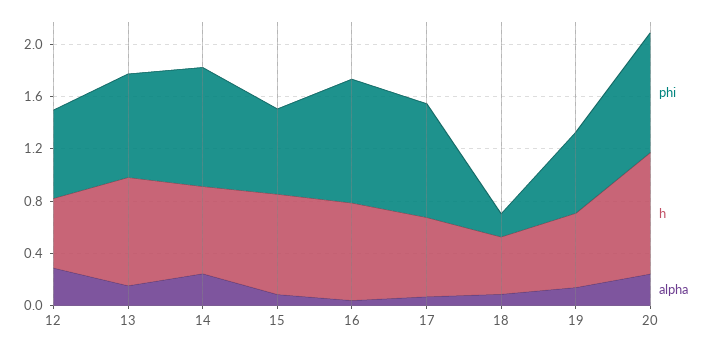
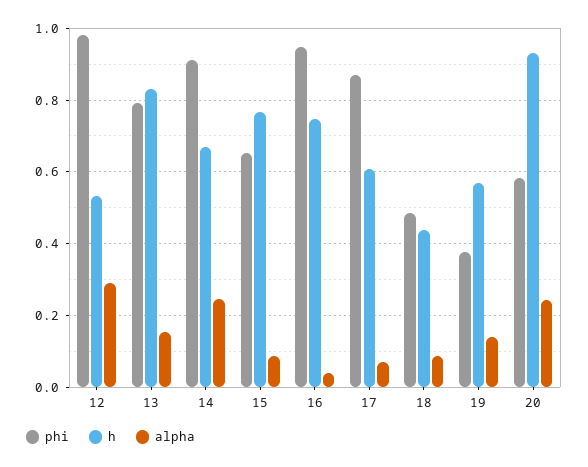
  {
    "phi": {
-     "12": 0.7,
+     "12": 0.98,
      "13": 0.8,
      "14": 0.92,
      "15": 0.66,
      "16": 0.94,
      "17": 0.86,
-     "18": 0.2,
+     "18": 0.48,
-     "19": 0.6,
+     "19": 0.38,
-     "20": 0.9
+     "20": 0.58
    },
    "h": {
      "12": 0.54,
      "13": 0.82,
      "14": 0.66,
      "15": 0.76,
      "16": 0.74,
      "17": 0.6,
      "18": 0.44,
      "19": 0.56,
      "20": 0.94
    },
    "alpha": {
      "12": 0.28,
      "13": 0.16,
      "14": 0.24,
      "15": 0.08,
      "16": 0.04,
      "17": 0.06,
      "18": 0.08,
      "19": 0.14,
      "20": 0.24
    }
  }

